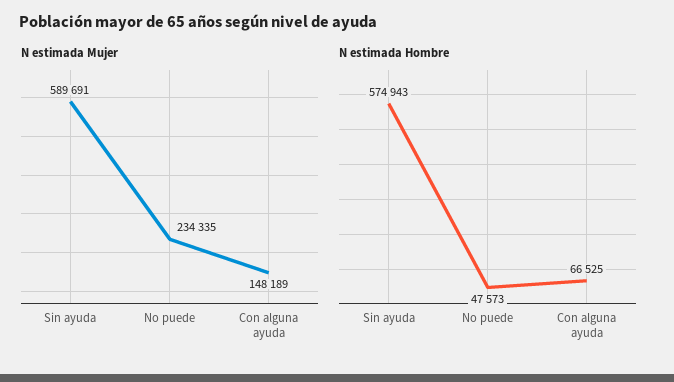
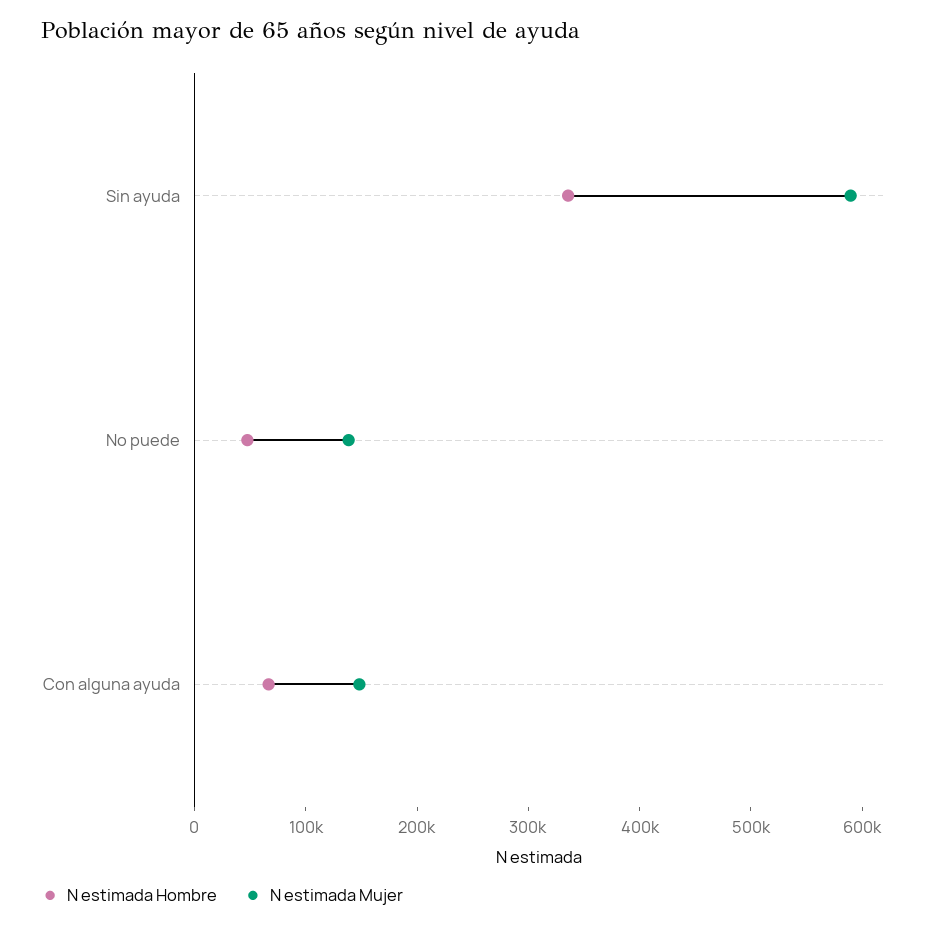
  {
    "N estimada Mujer": {
      "Sin ayuda": 589691,
-     "No puede": 234335,
+     "No puede": 140000,
      "Con alguna ayuda": 148189
    },
    "N estimada Hombre": {
-     "Sin ayuda": 574943,
+     "Sin ayuda": 340000,
      "No puede": 47573,
      "Con alguna ayuda": 66525
    }
  }

